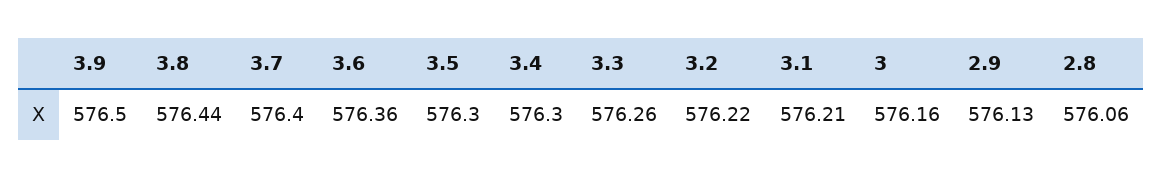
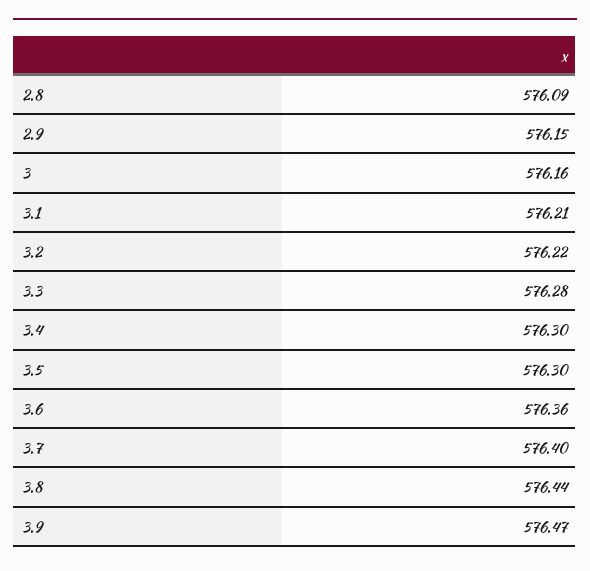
  {
-   "3.9": 576.5,
+   "3.9": 576.47,
    "3.8": 576.44,
    "3.7": 576.4,
    "3.6": 576.36,
    "3.5": 576.3,
    "3.4": 576.3,
-   "3.3": 576.26,
+   "3.3": 576.28,
    "3.2": 576.22,
    "3.1": 576.21,
    "3": 576.16,
-   "2.9": 576.13,
+   "2.9": 576.15,
-   "2.8": 576.06
+   "2.8": 576.09
  }

